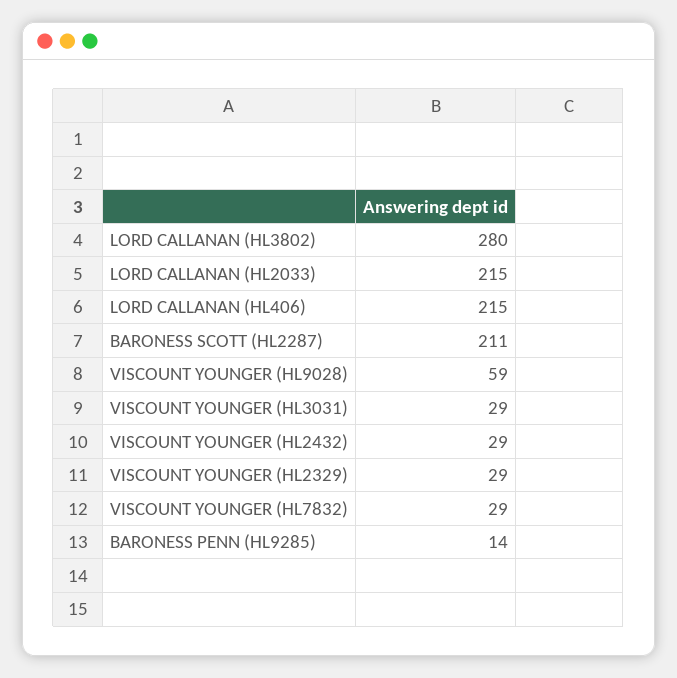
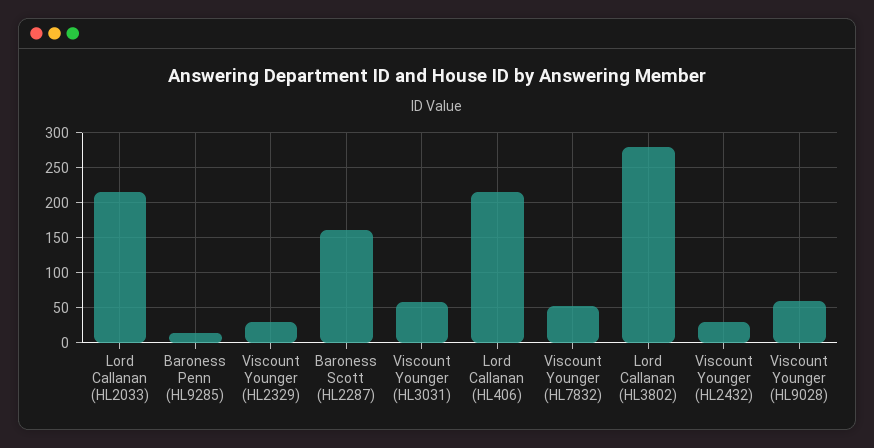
  {
    "LORD CALLANAN (HL3802)": 280,
    "LORD CALLANAN (HL2033)": 215,
    "LORD CALLANAN (HL406)": 215,
-   "BARONESS SCOTT (HL2287)": 211,
+   "BARONESS SCOTT (HL2287)": 160,
    "VISCOUNT YOUNGER (HL9028)": 59,
-   "VISCOUNT YOUNGER (HL3031)": 29,
+   "VISCOUNT YOUNGER (HL3031)": 60,
    "VISCOUNT YOUNGER (HL2432)": 29,
    "VISCOUNT YOUNGER (HL2329)": 29,
-   "VISCOUNT YOUNGER (HL7832)": 29,
+   "VISCOUNT YOUNGER (HL7832)": 50,
    "BARONESS PENN (HL9285)": 14
  }

